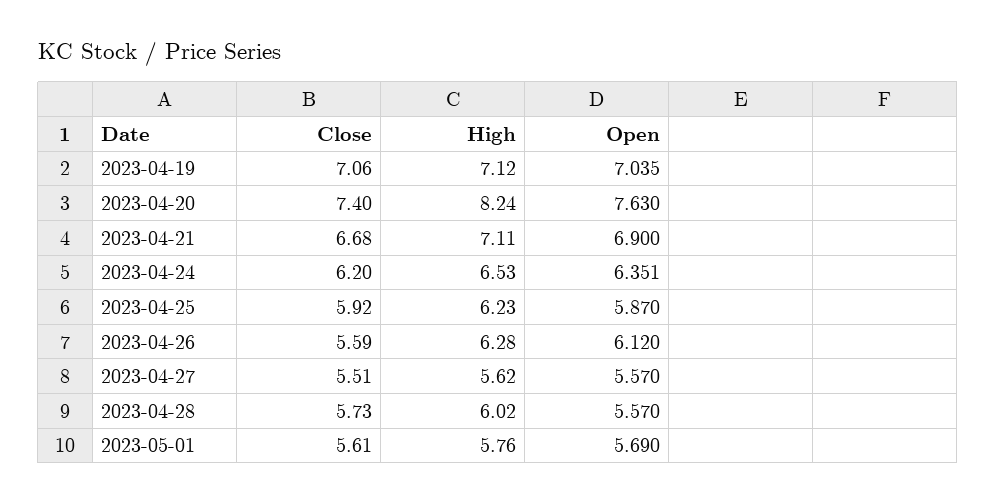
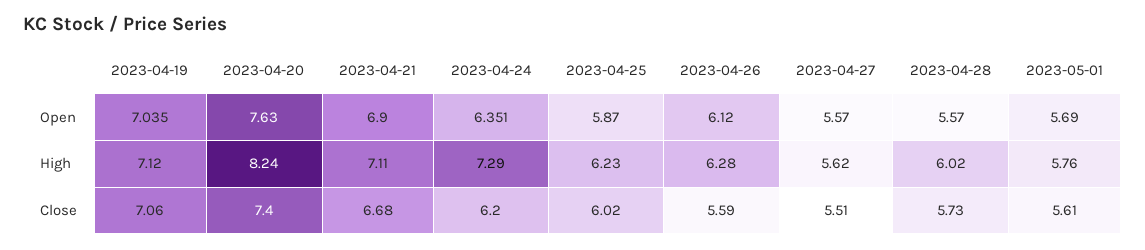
  {
    "Close": {
      "2023-04-19": 7.06,
      "2023-04-20": 7.4,
      "2023-04-21": 6.68,
      "2023-04-24": 6.2,
-     "2023-04-25": 5.92,
+     "2023-04-25": 6.02,
      "2023-04-26": 5.59,
      "2023-04-27": 5.51,
      "2023-04-28": 5.73,
      "2023-05-01": 5.61
    },
    "High": {
      "2023-04-19": 7.12,
      "2023-04-20": 8.24,
      "2023-04-21": 7.11,
-     "2023-04-24": 6.53,
+     "2023-04-24": 7.29,
      "2023-04-25": 6.23,
      "2023-04-26": 6.28,
      "2023-04-27": 5.62,
      "2023-04-28": 6.02,
      "2023-05-01": 5.76
    },
    "Open": {
      "2023-04-19": 7.035,
      "2023-04-20": 7.63,
      "2023-04-21": 6.9,
      "2023-04-24": 6.351,
      "2023-04-25": 5.87,
      "2023-04-26": 6.12,
      "2023-04-27": 5.57,
      "2023-04-28": 5.57,
      "2023-05-01": 5.69
    }
  }

